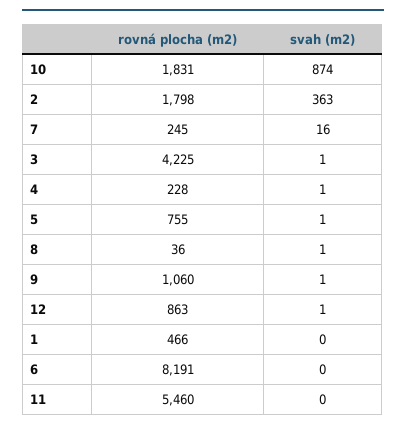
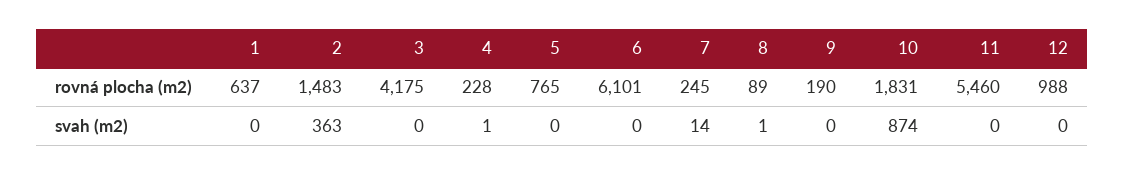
  {
    "rovná plocha (m2)": {
      "10": 1831,
-     "2": 1798,
+     "2": 1483,
      "7": 245,
-     "3": 4225,
+     "3": 4175,
      "4": 228,
-     "5": 755,
+     "5": 765,
-     "8": 36,
+     "8": 89,
-     "9": 1060,
+     "9": 190,
-     "12": 863,
+     "12": 988,
-     "1": 466,
+     "1": 637,
-     "6": 8191,
+     "6": 6101,
      "11": 5460
    },
    "svah (m2)": {
      "10": 874,
      "2": 363,
-     "7": 16,
+     "7": 14,
-     "3": 1,
+     "3": 0,
      "4": 1,
-     "5": 1,
+     "5": 0,
      "8": 1,
-     "9": 1,
+     "9": 0,
-     "12": 1,
+     "12": 0,
      "1": 0,
      "6": 0,
      "11": 0
    }
  }

